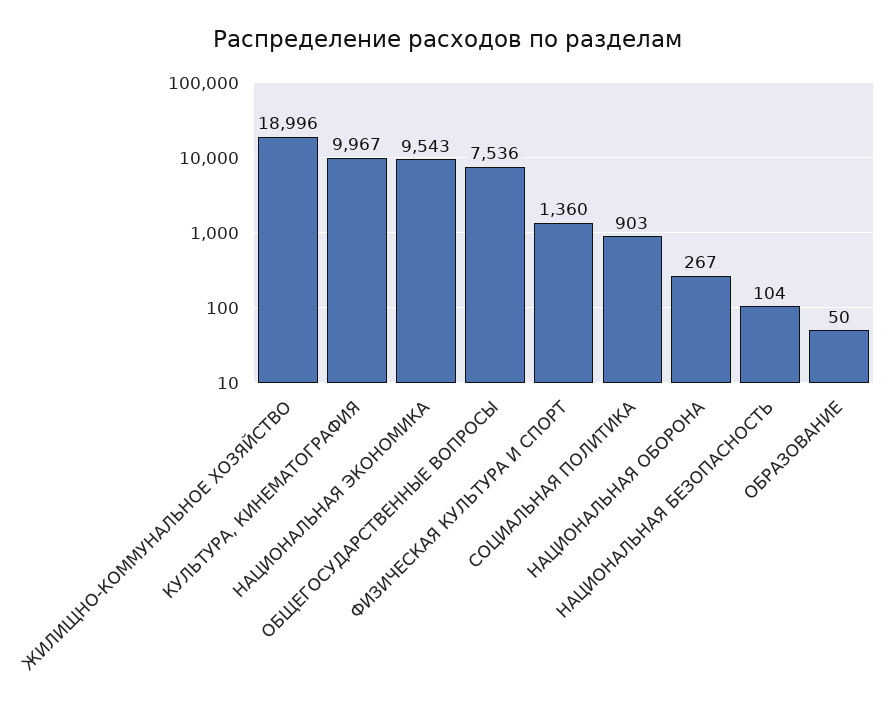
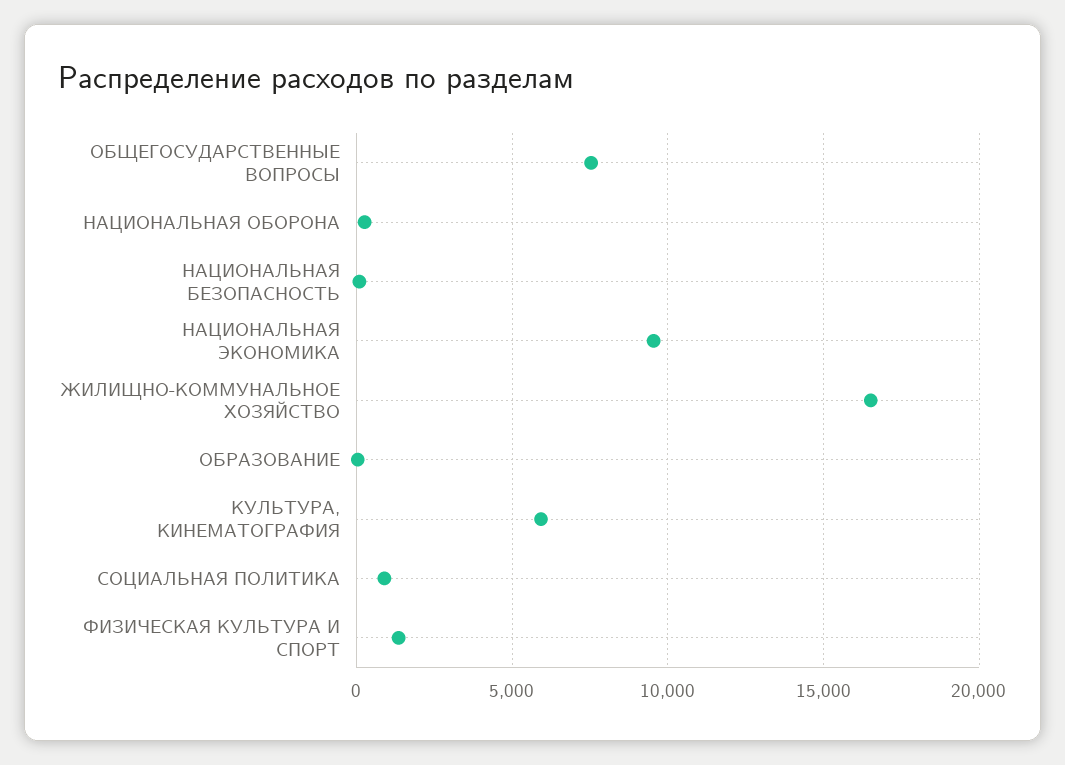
  {
-   "ЖИЛИЩНО-КОММУНАЛЬНОЕ ХОЗЯЙСТВО": 18996,
+   "ЖИЛИЩНО-КОММУНАЛЬНОЕ ХОЗЯЙСТВО": 16500,
-   "КУЛЬТУРА, КИНЕМАТОГРАФИЯ": 9967,
+   "КУЛЬТУРА, КИНЕМАТОГРАФИЯ": 6000,
    "НАЦИОНАЛЬНАЯ ЭКОНОМИКА": 9543,
    "ОБЩЕГОСУДАРСТВЕННЫЕ ВОПРОСЫ": 7536,
    "ФИЗИЧЕСКАЯ КУЛЬТУРА И СПОРТ": 1360,
    "СОЦИАЛЬНАЯ ПОЛИТИКА": 903,
    "НАЦИОНАЛЬНАЯ ОБОРОНА": 267,
    "НАЦИОНАЛЬНАЯ БЕЗОПАСНОСТЬ": 104,
    "ОБРАЗОВАНИЕ": 50
  }

